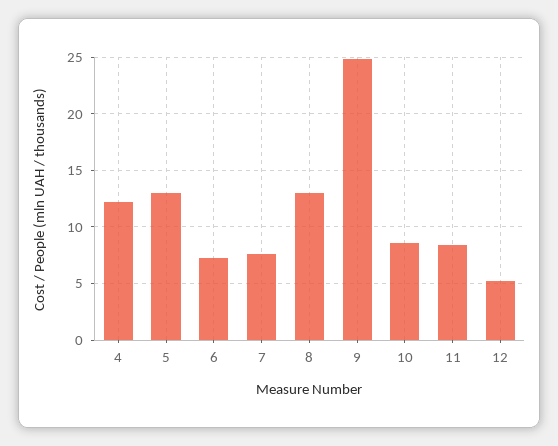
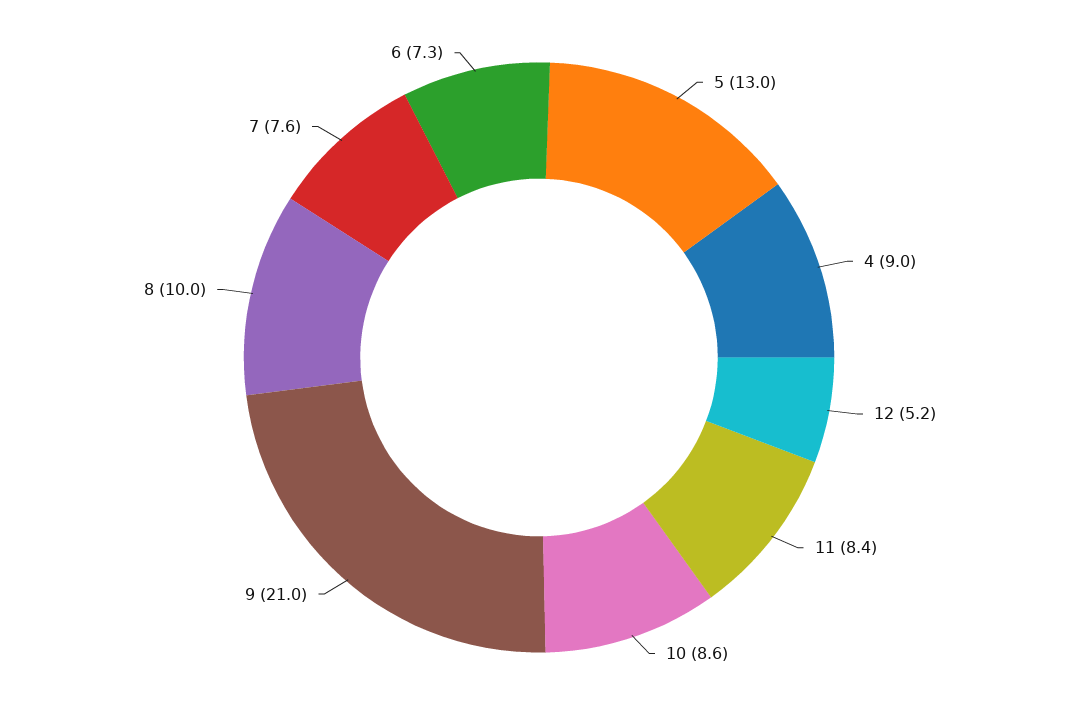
  {
-   "4": 12,
+   "4": 9,
    "5": 13,
    "6": 7.3,
    "7": 7.6,
-   "8": 13,
+   "8": 10,
-   "9": 25,
+   "9": 21,
    "10": 8.6,
    "11": 8.4,
    "12": 5.2
  }

